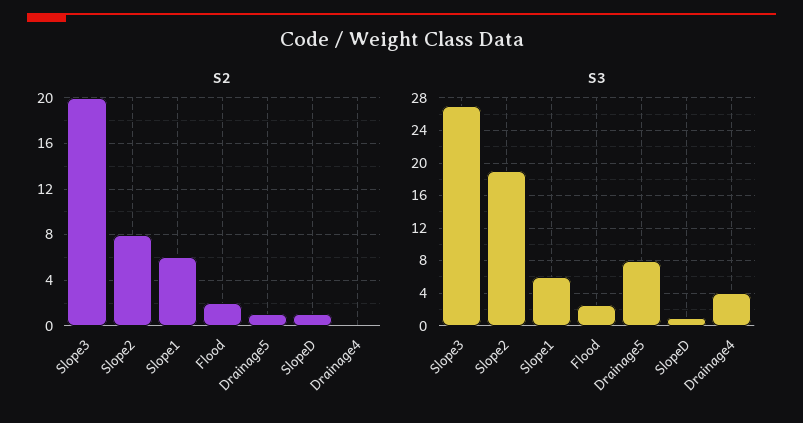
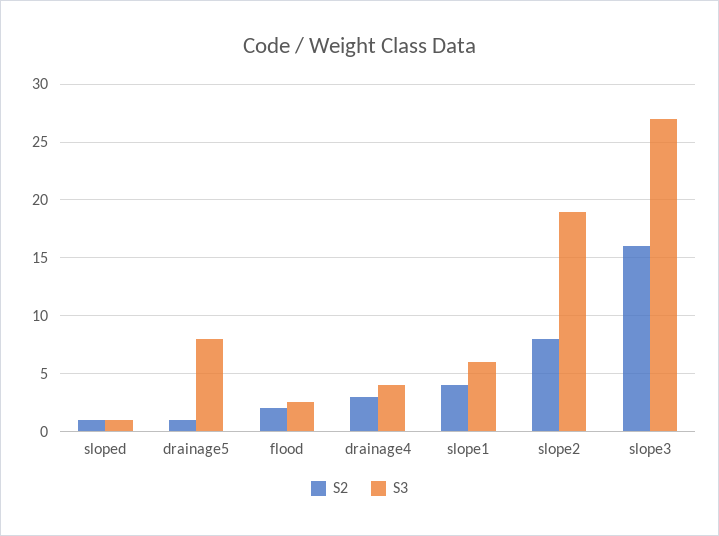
  {
    "S2": {
-     "Slope3": 20,
+     "Slope3": 16,
      "Slope2": 8,
-     "Slope1": 6,
+     "Slope1": 4,
      "Flood": 2,
      "Drainage5": 1,
      "SlopeD": 1,
-     "Drainage4": 0
+     "Drainage4": 3
    },
    "S3": {
      "Slope3": 27,
      "Slope2": 19,
      "Slope1": 6,
      "Flood": 3,
      "Drainage5": 8,
      "SlopeD": 1,
      "Drainage4": 4
    }
  }

